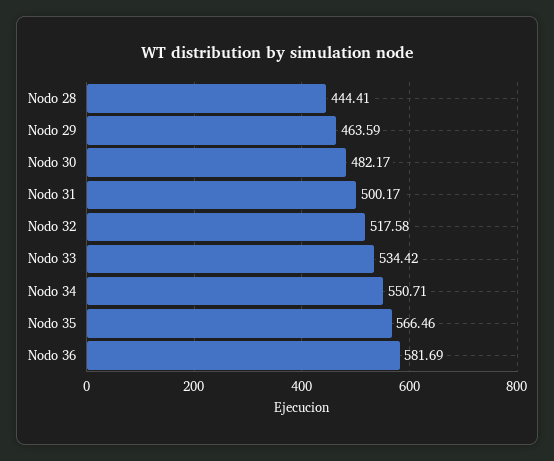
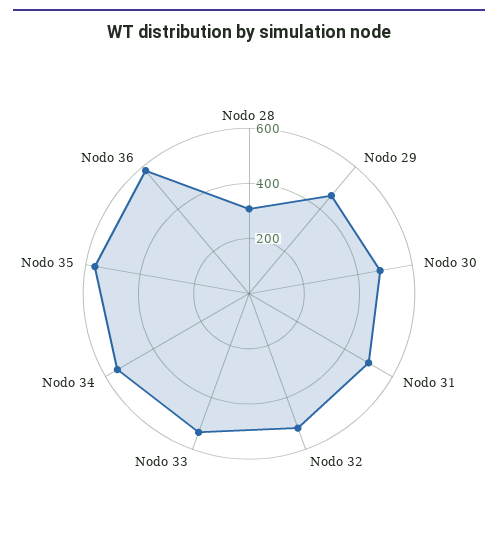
  {
-   "Nodo 28": 444.41,
+   "Nodo 28": 300,
    "Nodo 29": 463.59,
    "Nodo 30": 482.17,
    "Nodo 31": 500.17,
    "Nodo 32": 517.58,
    "Nodo 33": 534.42,
    "Nodo 34": 550.71,
    "Nodo 35": 566.46,
    "Nodo 36": 581.69
  }

